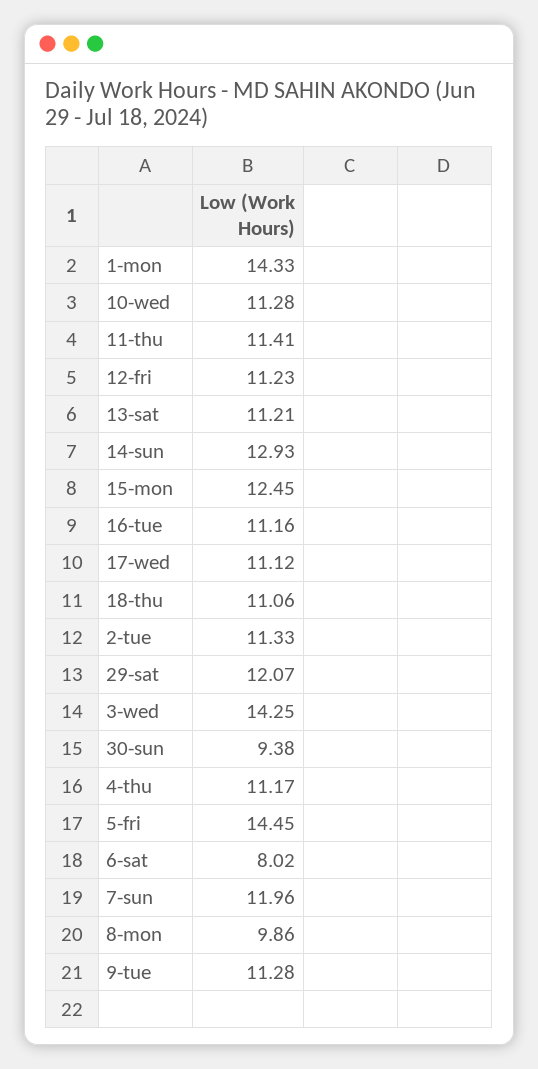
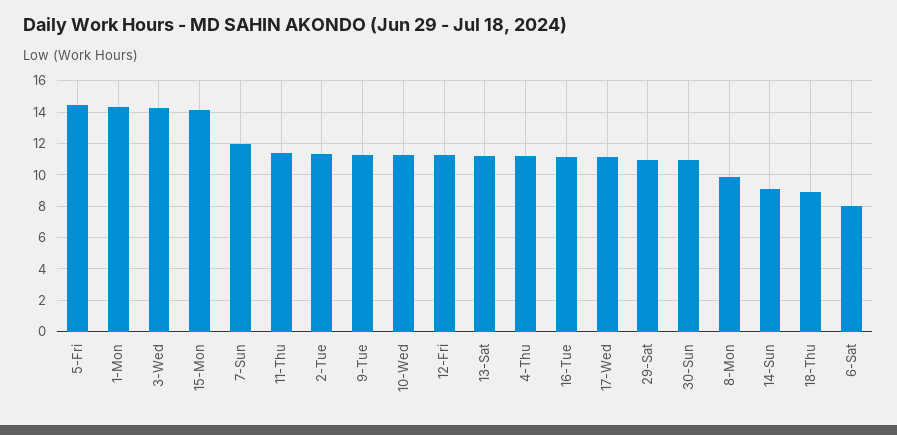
  {
    "1-mon": 14.33,
    "10-wed": 11.28,
    "11-thu": 11.41,
    "12-fri": 11.23,
    "13-sat": 11.21,
-   "14-sun": 12.93,
+   "14-sun": 9,
-   "15-mon": 12.45,
+   "15-mon": 14,
    "16-tue": 11.16,
    "17-wed": 11.12,
-   "18-thu": 11.06,
+   "18-thu": 9,
    "2-tue": 11.33,
-   "29-sat": 12.07,
+   "29-sat": 11,
    "3-wed": 14.25,
-   "30-sun": 9.38,
+   "30-sun": 11,
    "4-thu": 11.17,
    "5-fri": 14.45,
    "6-sat": 8.02,
    "7-sun": 11.96,
    "8-mon": 9.86,
    "9-tue": 11.28
  }

